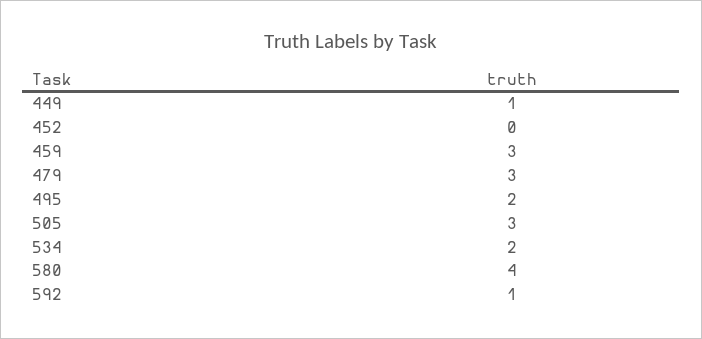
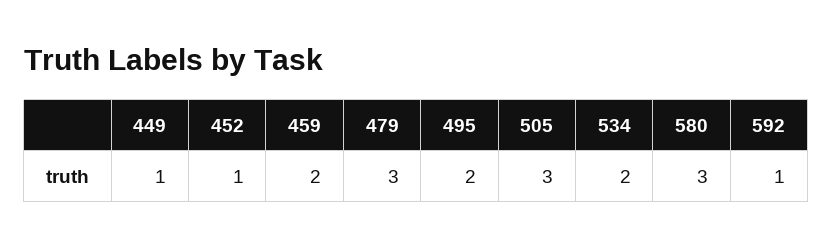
  {
    "449": 1,
-   "452": 0,
+   "452": 1,
-   "459": 3,
+   "459": 2,
    "479": 3,
    "495": 2,
    "505": 3,
    "534": 2,
-   "580": 4,
+   "580": 3,
    "592": 1
  }

